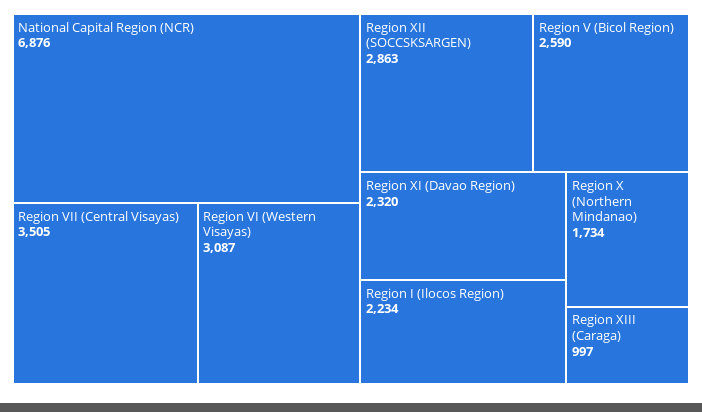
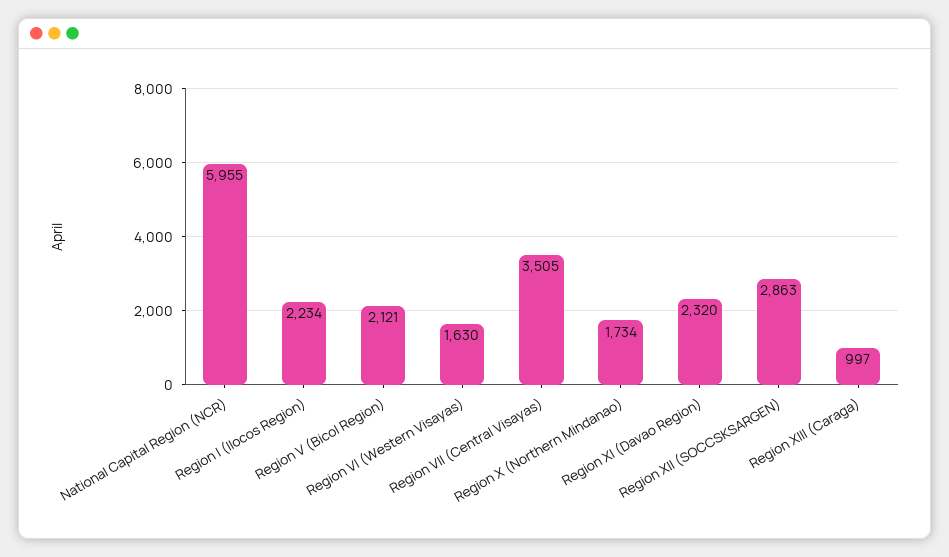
  {
-   "National Capital Region (NCR)": 6876,
+   "National Capital Region (NCR)": 5955,
    "Region VII (Central Visayas)": 3505,
-   "Region VI (Western Visayas)": 3087,
+   "Region VI (Western Visayas)": 1630,
    "Region XII (SOCCSKSARGEN)": 2863,
-   "Region V (Bicol Region)": 2590,
+   "Region V (Bicol Region)": 2121,
    "Region XI (Davao Region)": 2320,
    "Region I (Ilocos Region)": 2234,
    "Region X (Northern Mindanao)": 1734,
    "Region XIII (Caraga)": 997
  }

